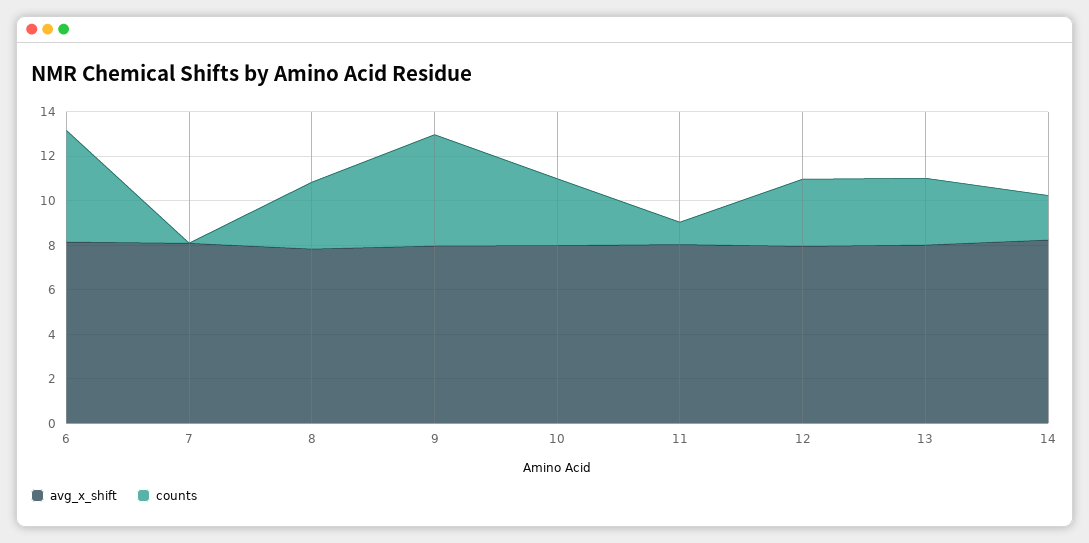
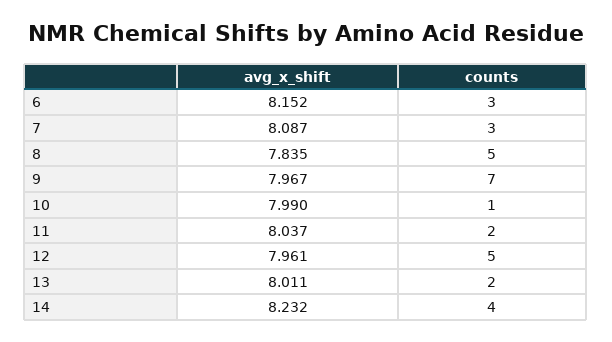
  {
    "avg_x_shift": {
      "6": 8.152,
      "7": 8.087,
      "8": 7.835,
      "9": 7.967,
      "10": 7.99,
      "11": 8.037,
      "12": 7.961,
      "13": 8.011,
      "14": 8.232
    },
    "counts": {
-     "6": 5,
+     "6": 3,
-     "7": 0,
+     "7": 3,
-     "8": 3,
+     "8": 5,
-     "9": 5,
+     "9": 7,
-     "10": 3,
+     "10": 1,
-     "11": 1,
+     "11": 2,
-     "12": 3,
+     "12": 5,
-     "13": 3,
+     "13": 2,
-     "14": 2
+     "14": 4
    }
  }

